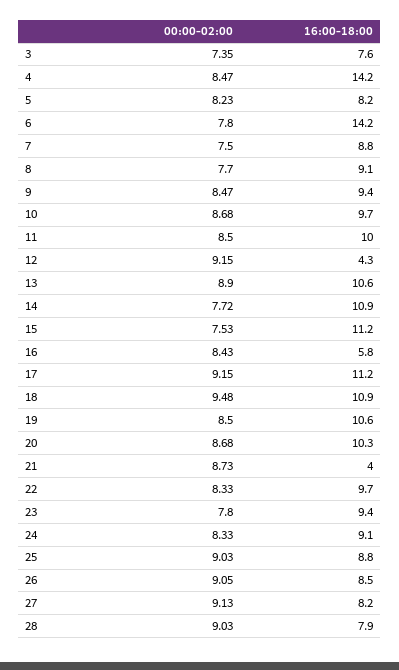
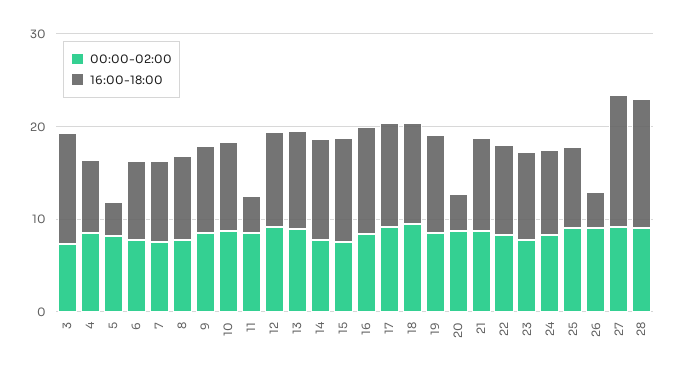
  {
    "00:00-02:00": {
      "3": 7.35,
      "4": 8.47,
      "5": 8.23,
      "6": 7.8,
      "7": 7.5,
      "8": 7.7,
      "9": 8.47,
      "10": 8.68,
      "11": 8.5,
      "12": 9.15,
      "13": 8.9,
      "14": 7.72,
      "15": 7.53,
      "16": 8.43,
      "17": 9.15,
      "18": 9.48,
      "19": 8.5,
      "20": 8.68,
      "21": 8.73,
      "22": 8.33,
      "23": 7.8,
      "24": 8.33,
      "25": 9.03,
      "26": 9.05,
      "27": 9.13,
      "28": 9.03
    },
    "16:00-18:00": {
-     "3": 7.6,
+     "3": 12,
-     "4": 14.2,
+     "4": 8,
-     "5": 8.2,
+     "5": 4,
-     "6": 14.2,
+     "6": 8,
      "7": 8.8,
      "8": 9.1,
      "9": 9.4,
      "10": 9.7,
-     "11": 10,
+     "11": 4,
-     "12": 4.3,
+     "12": 10,
      "13": 10.6,
      "14": 10.9,
      "15": 11.2,
-     "16": 5.8,
+     "16": 12,
      "17": 11.2,
      "18": 10.9,
      "19": 10.6,
-     "20": 10.3,
+     "20": 4,
-     "21": 4,
+     "21": 10,
      "22": 9.7,
      "23": 9.4,
      "24": 9.1,
      "25": 8.8,
-     "26": 8.5,
+     "26": 4,
-     "27": 8.2,
+     "27": 14,
-     "28": 7.9
+     "28": 14
    }
  }

